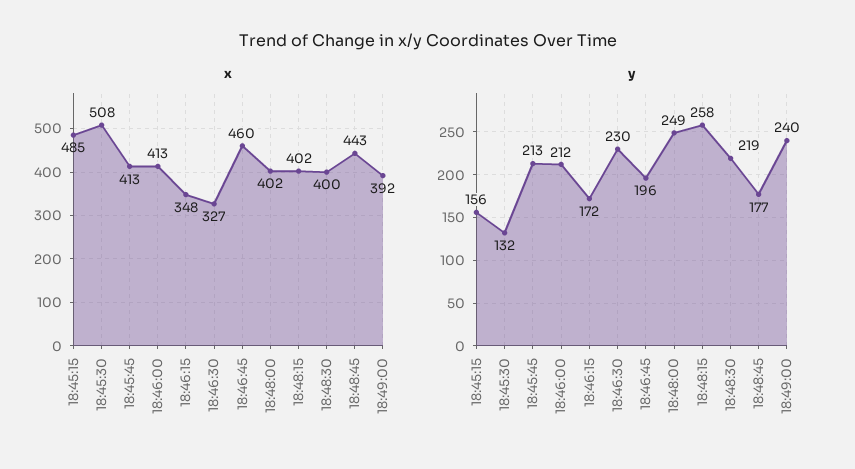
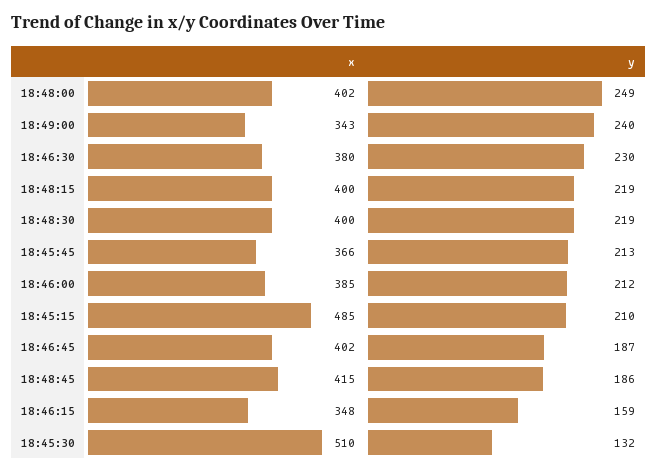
  {
    "x": {
      "18:45:15": 485,
-     "18:45:30": 508,
+     "18:45:30": 510,
-     "18:45:45": 413,
+     "18:45:45": 366,
-     "18:46:00": 413,
+     "18:46:00": 385,
      "18:46:15": 348,
-     "18:46:30": 327,
+     "18:46:30": 380,
-     "18:46:45": 460,
+     "18:46:45": 402,
      "18:48:00": 402,
-     "18:48:15": 402,
+     "18:48:15": 400,
      "18:48:30": 400,
-     "18:48:45": 443,
+     "18:48:45": 415,
-     "18:49:00": 392
+     "18:49:00": 343
    },
    "y": {
-     "18:45:15": 156,
+     "18:45:15": 210,
      "18:45:30": 132,
      "18:45:45": 213,
      "18:46:00": 212,
-     "18:46:15": 172,
+     "18:46:15": 159,
      "18:46:30": 230,
-     "18:46:45": 196,
+     "18:46:45": 187,
      "18:48:00": 249,
-     "18:48:15": 258,
+     "18:48:15": 219,
      "18:48:30": 219,
-     "18:48:45": 177,
+     "18:48:45": 186,
      "18:49:00": 240
    }
  }

